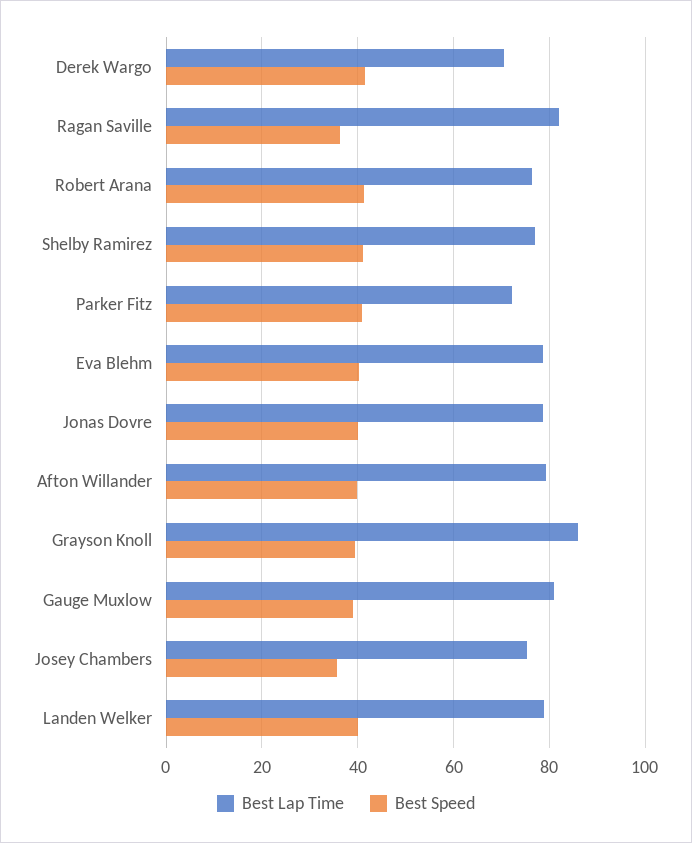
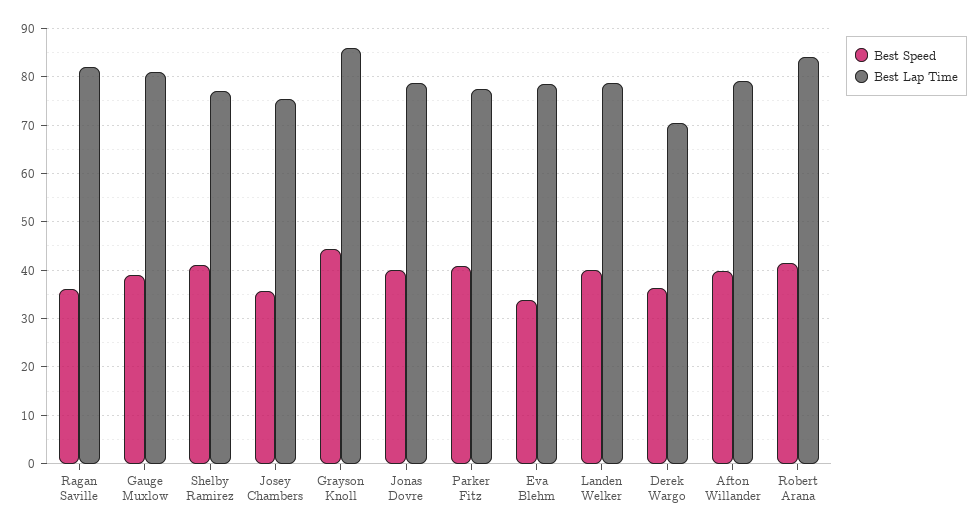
  {
    "Best Lap Time": {
      "Derek Wargo": 70,
      "Ragan Saville": 82,
-     "Robert Arana": 76,
+     "Robert Arana": 84,
      "Shelby Ramirez": 78,
-     "Parker Fitz": 72,
+     "Parker Fitz": 78,
      "Eva Blehm": 78,
      "Jonas Dovre": 78,
      "Afton Willander": 80,
      "Grayson Knoll": 86,
      "Gauge Muxlow": 80,
      "Josey Chambers": 76,
      "Landen Welker": 78
    },
    "Best Speed": {
-     "Derek Wargo": 42,
+     "Derek Wargo": 36,
      "Ragan Saville": 36,
      "Robert Arana": 42,
      "Shelby Ramirez": 42,
      "Parker Fitz": 40,
-     "Eva Blehm": 40,
+     "Eva Blehm": 34,
      "Jonas Dovre": 40,
      "Afton Willander": 40,
-     "Grayson Knoll": 40,
+     "Grayson Knoll": 44,
      "Gauge Muxlow": 40,
      "Josey Chambers": 36,
      "Landen Welker": 40
    }
  }

